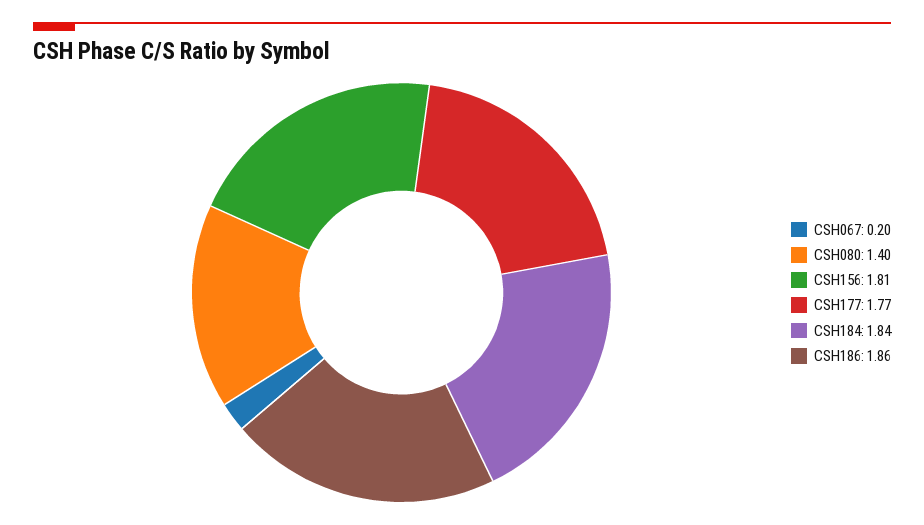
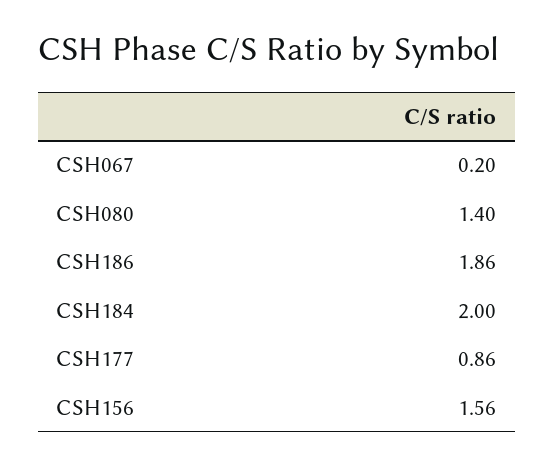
  {
    "CSH067": 0.2,
    "CSH080": 1.4,
-   "CSH156": 1.81,
+   "CSH156": 1.56,
-   "CSH177": 1.77,
+   "CSH177": 0.86,
-   "CSH184": 1.84,
+   "CSH184": 2,
    "CSH186": 1.86
  }

